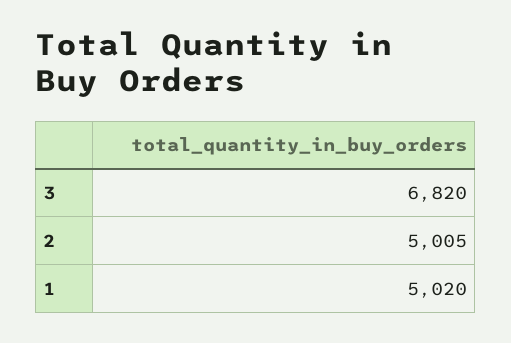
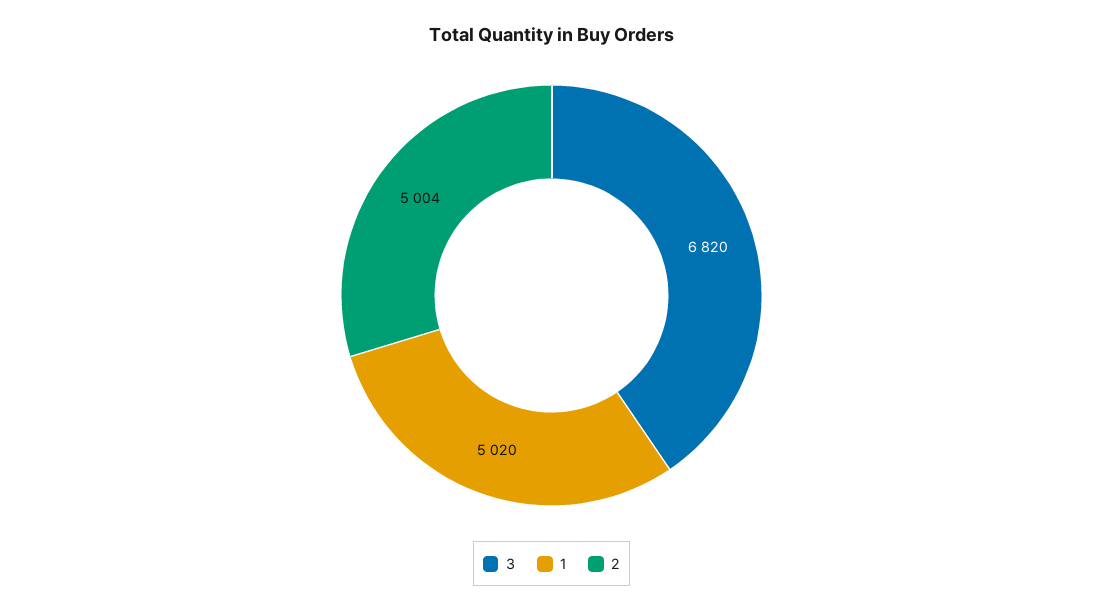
  {
    "3": 6820,
-   "2": 5005,
+   "2": 5004,
    "1": 5020
  }

